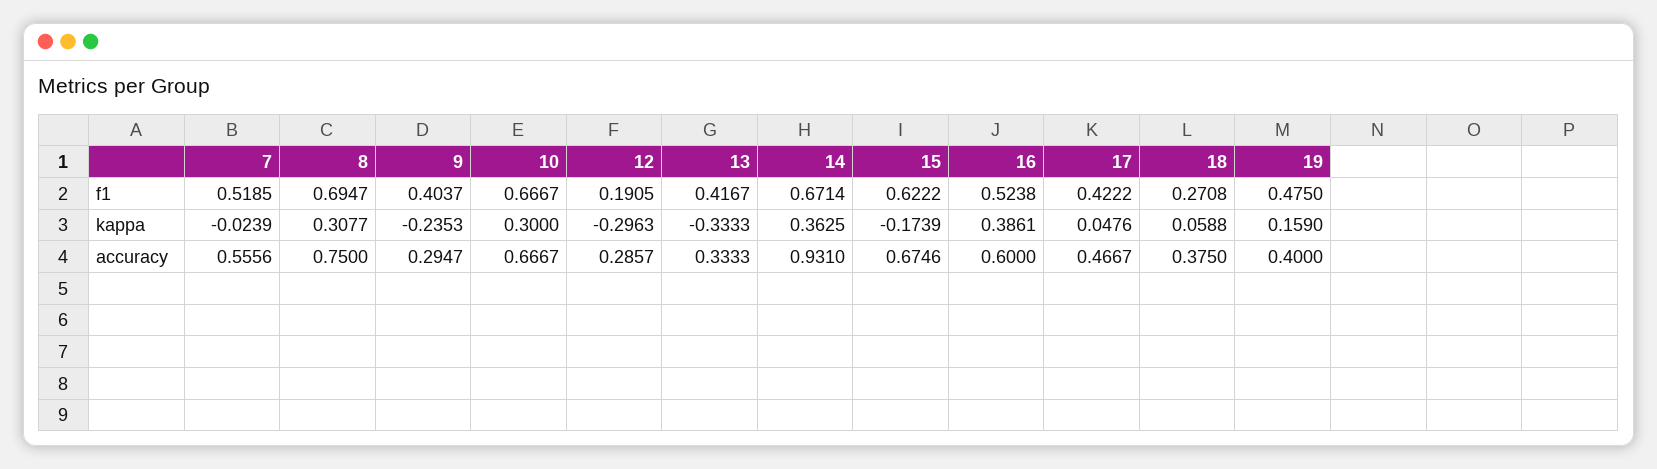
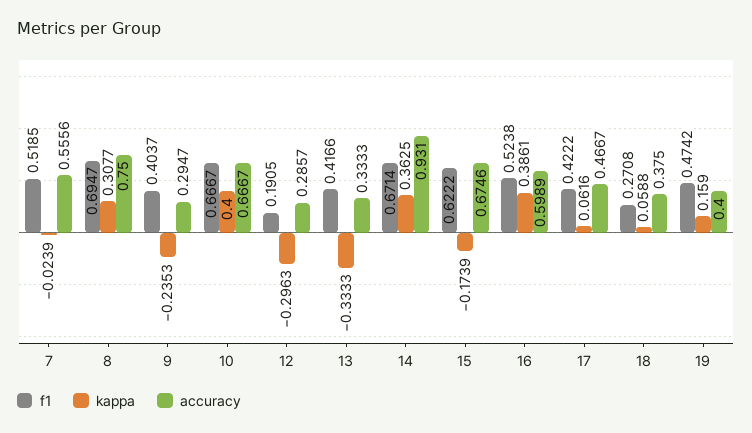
  {
    "f1": {
      "7": 0.5185,
      "8": 0.6947,
      "9": 0.4037,
      "10": 0.6667,
      "12": 0.1905,
-     "13": 0.4167,
+     "13": 0.4166,
      "14": 0.6714,
      "15": 0.6222,
      "16": 0.5238,
      "17": 0.4222,
      "18": 0.2708,
-     "19": 0.475
+     "19": 0.4742
    },
    "kappa": {
      "7": -0.0239,
      "8": 0.3077,
      "9": -0.2353,
-     "10": 0.3,
+     "10": 0.4,
      "12": -0.2963,
      "13": -0.3333,
      "14": 0.3625,
      "15": -0.1739,
      "16": 0.3861,
-     "17": 0.0476,
+     "17": 0.0616,
      "18": 0.0588,
      "19": 0.159
    },
    "accuracy": {
      "7": 0.5556,
      "8": 0.75,
      "9": 0.2947,
      "10": 0.6667,
      "12": 0.2857,
      "13": 0.3333,
      "14": 0.931,
      "15": 0.6746,
-     "16": 0.6,
+     "16": 0.5989,
      "17": 0.4667,
      "18": 0.375,
      "19": 0.4
    }
  }

